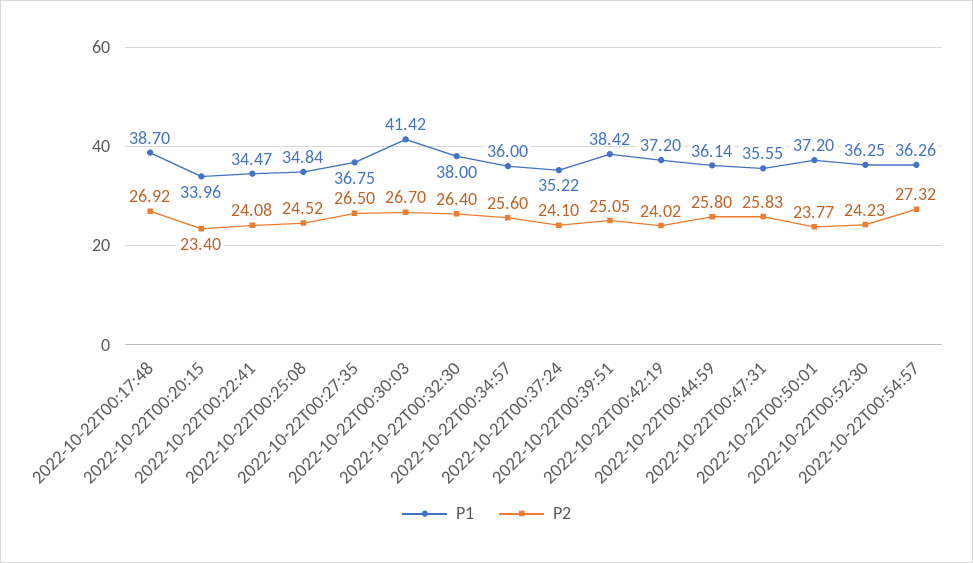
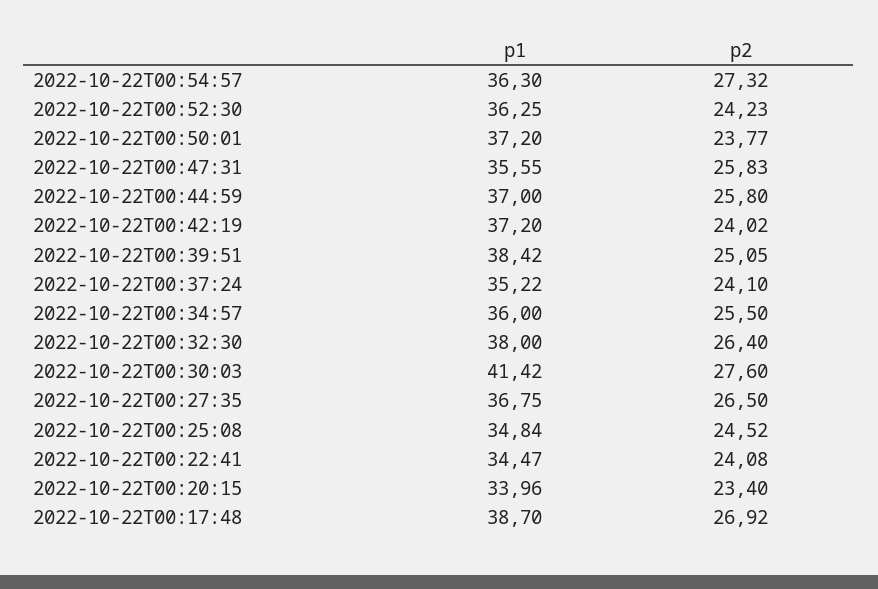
  {
    "P1": {
      "2022-10-22T00:17:48": 38.7,
      "2022-10-22T00:20:15": 33.96,
      "2022-10-22T00:22:41": 34.47,
      "2022-10-22T00:25:08": 34.84,
      "2022-10-22T00:27:35": 36.75,
      "2022-10-22T00:30:03": 41.42,
      "2022-10-22T00:32:30": 38,
      "2022-10-22T00:34:57": 36,
      "2022-10-22T00:37:24": 35.22,
      "2022-10-22T00:39:51": 38.42,
      "2022-10-22T00:42:19": 37.2,
-     "2022-10-22T00:44:59": 36.14,
+     "2022-10-22T00:44:59": 37,
      "2022-10-22T00:47:31": 35.55,
      "2022-10-22T00:50:01": 37.2,
      "2022-10-22T00:52:30": 36.25,
-     "2022-10-22T00:54:57": 36.26
+     "2022-10-22T00:54:57": 36.3
    },
    "P2": {
      "2022-10-22T00:17:48": 26.92,
      "2022-10-22T00:20:15": 23.4,
      "2022-10-22T00:22:41": 24.08,
      "2022-10-22T00:25:08": 24.52,
      "2022-10-22T00:27:35": 26.5,
-     "2022-10-22T00:30:03": 26.7,
+     "2022-10-22T00:30:03": 27.6,
      "2022-10-22T00:32:30": 26.4,
-     "2022-10-22T00:34:57": 25.6,
+     "2022-10-22T00:34:57": 25.5,
      "2022-10-22T00:37:24": 24.1,
      "2022-10-22T00:39:51": 25.05,
      "2022-10-22T00:42:19": 24.02,
      "2022-10-22T00:44:59": 25.8,
      "2022-10-22T00:47:31": 25.83,
      "2022-10-22T00:50:01": 23.77,
      "2022-10-22T00:52:30": 24.23,
      "2022-10-22T00:54:57": 27.32
    }
  }

